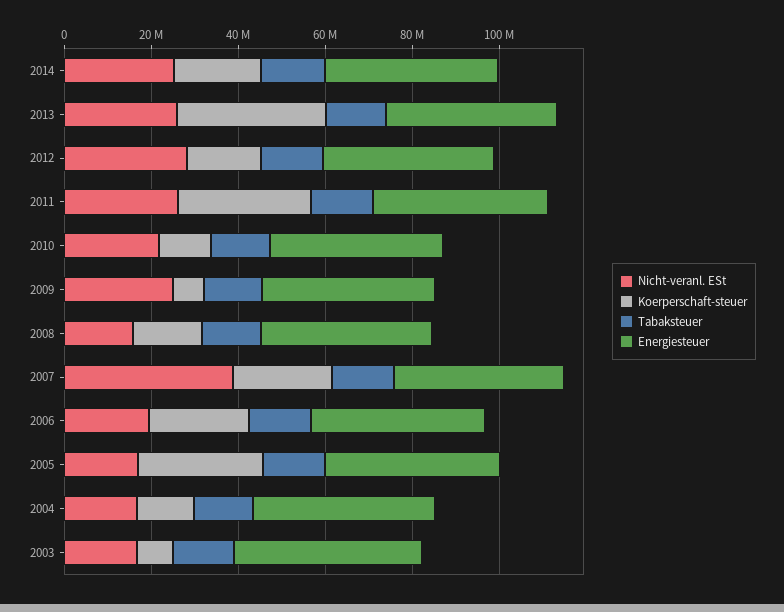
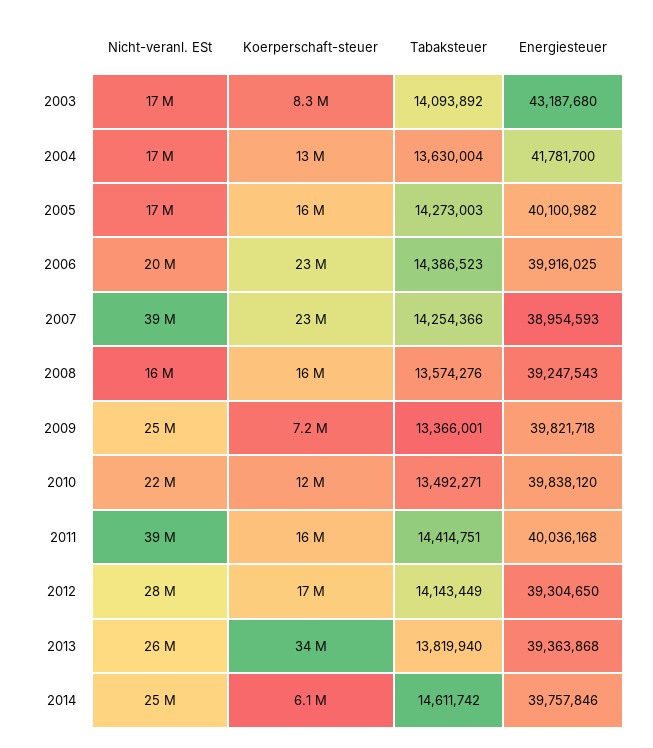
  {
    "Nicht-veranl. ESt": {
      "2014": 25000000,
      "2013": 26000000,
      "2012": 28000000,
-     "2011": 25000000,
+     "2011": 39000000,
      "2010": 22000000,
      "2009": 25000000,
      "2008": 16000000,
      "2007": 39000000,
      "2006": 20000000,
      "2005": 17000000,
      "2004": 17000000,
      "2003": 17000000
    },
    "Koerperschaft-steuer": {
-     "2014": 20000000,
+     "2014": 6100000,
      "2013": 34000000,
      "2012": 17000000,
-     "2011": 30000000,
+     "2011": 16000000,
      "2010": 12000000,
      "2009": 7200000,
      "2008": 16000000,
      "2007": 23000000,
      "2006": 23000000,
-     "2005": 30000000,
+     "2005": 16000000,
      "2004": 13000000,
      "2003": 8300000
    },
    "Tabaksteuer": {
      "2014": 14611742,
      "2013": 13819940,
      "2012": 14143449,
      "2011": 14414751,
      "2010": 13492271,
      "2009": 13366001,
      "2008": 13574276,
      "2007": 14254366,
      "2006": 14386523,
      "2005": 14273003,
      "2004": 13630004,
      "2003": 14093892
    },
    "Energiesteuer": {
      "2014": 39757846,
      "2013": 39363868,
      "2012": 39304650,
      "2011": 40036168,
      "2010": 39838120,
      "2009": 39821718,
      "2008": 39247543,
      "2007": 38954593,
      "2006": 39916025,
      "2005": 40100982,
      "2004": 41781700,
      "2003": 43187680
    }
  }

